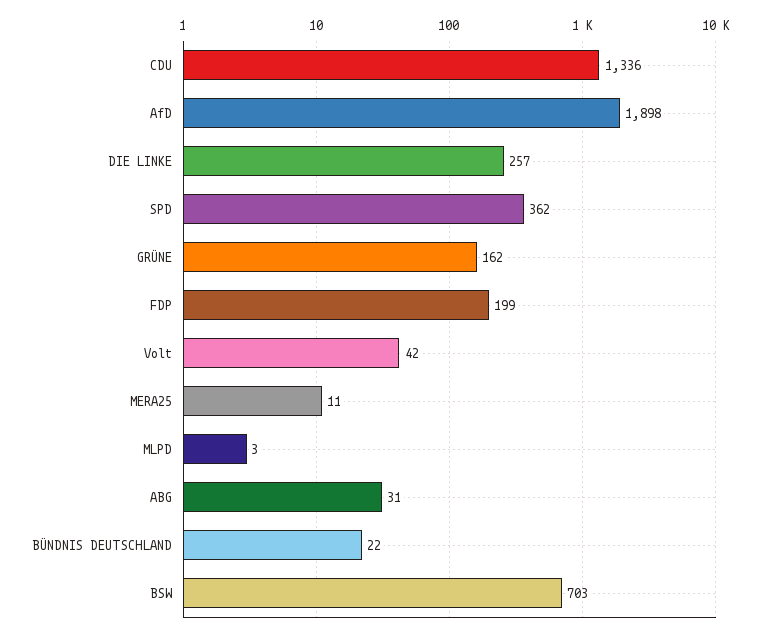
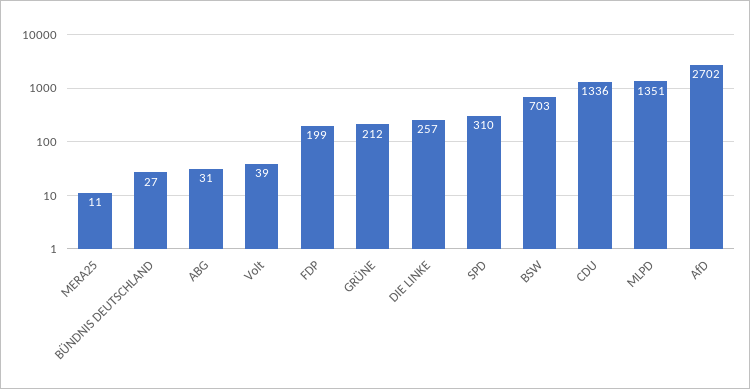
  {
    "CDU": 1336,
-   "AfD": 1898,
+   "AfD": 2702,
    "DIE LINKE": 257,
-   "SPD": 362,
+   "SPD": 310,
-   "GRÜNE": 162,
+   "GRÜNE": 212,
    "FDP": 199,
-   "Volt": 42,
+   "Volt": 39,
    "MERA25": 11,
-   "MLPD": 3,
+   "MLPD": 1351,
    "ABG": 31,
-   "BÜNDNIS DEUTSCHLAND": 22,
+   "BÜNDNIS DEUTSCHLAND": 27,
    "BSW": 703
  }

